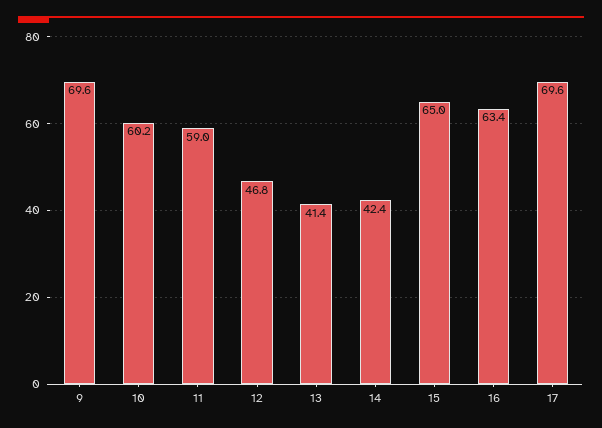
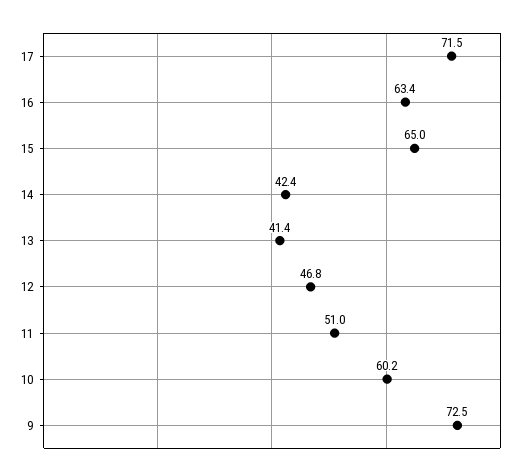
  {
-   "9": 69.6,
+   "9": 72.5,
    "10": 60.2,
-   "11": 59,
+   "11": 51,
    "12": 46.8,
    "13": 41.4,
    "14": 42.4,
    "15": 65,
    "16": 63.4,
-   "17": 69.6
+   "17": 71.5
  }

